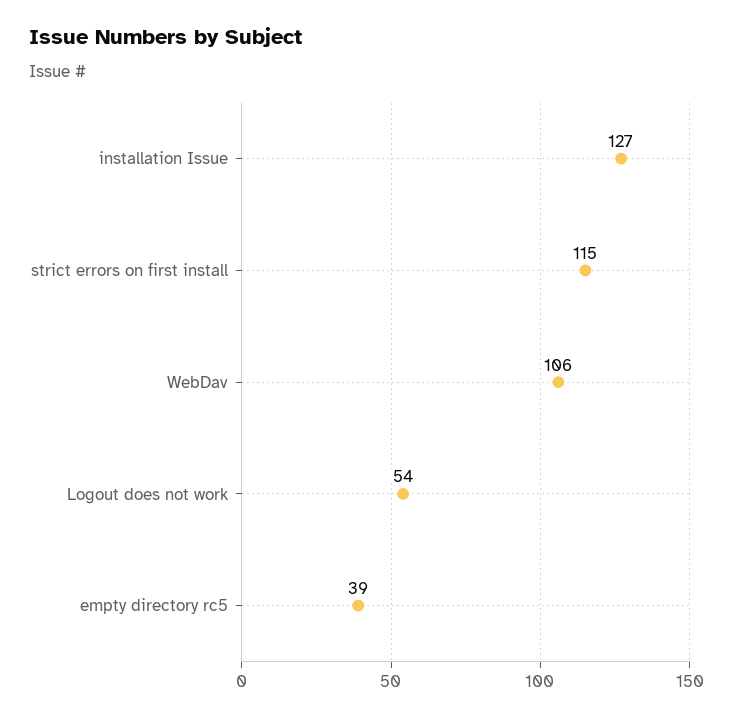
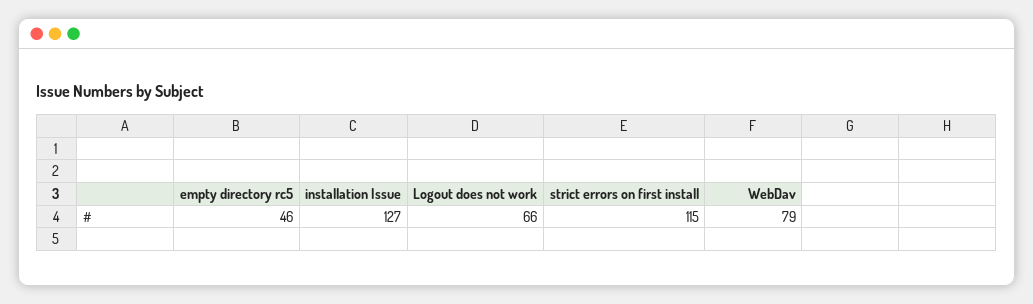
  {
    "installation Issue": 127,
    "strict errors on first install": 115,
-   "WebDav": 106,
+   "WebDav": 79,
-   "Logout does not work": 54,
+   "Logout does not work": 66,
-   "empty directory rc5": 39
+   "empty directory rc5": 46
  }

